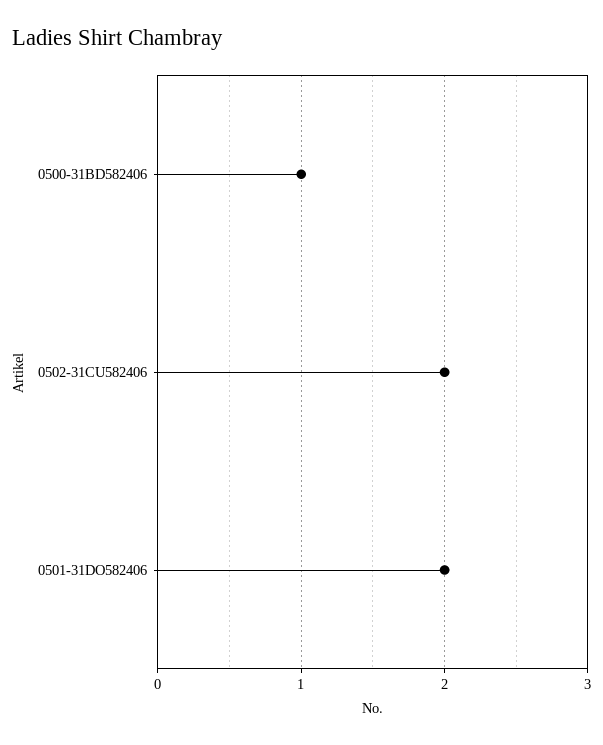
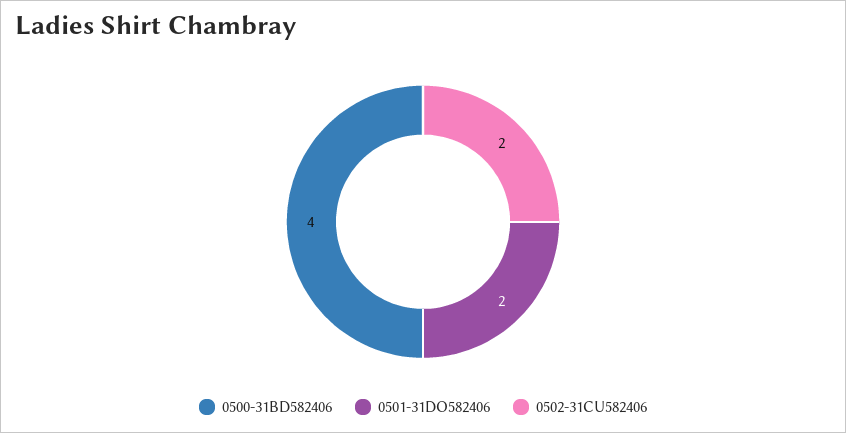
  {
-   "0500-31BD582406": 1,
+   "0500-31BD582406": 4,
    "0502-31CU582406": 2,
    "0501-31DO582406": 2
  }

